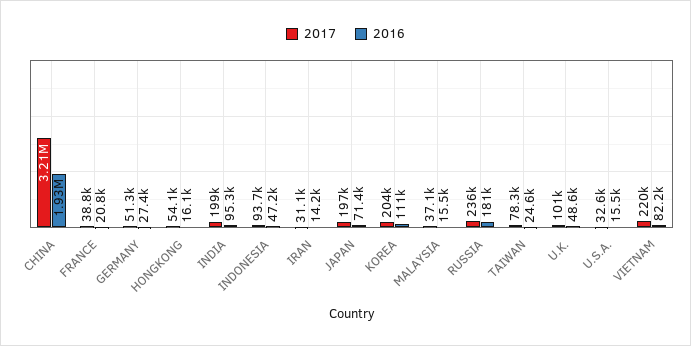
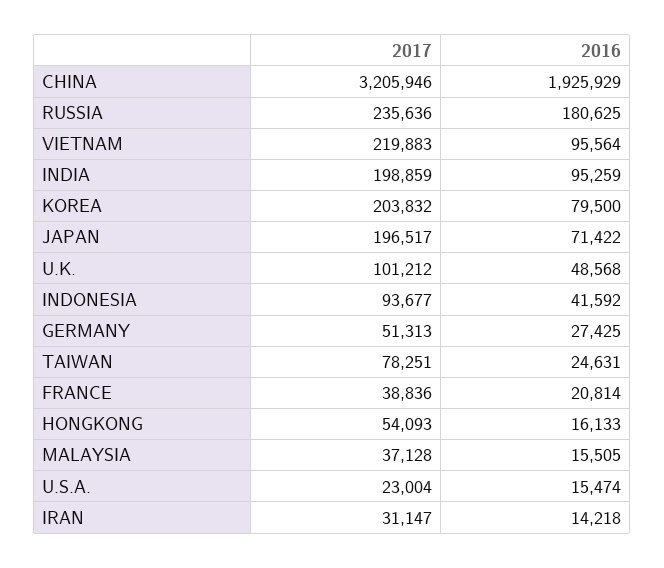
  {
    "2017": {
      "CHINA": 3205946,
      "FRANCE": 38836,
      "GERMANY": 51313,
      "HONGKONG": 54093,
      "INDIA": 198859,
      "INDONESIA": 93677,
      "IRAN": 31147,
      "JAPAN": 196517,
      "KOREA": 203832,
      "MALAYSIA": 37128,
      "RUSSIA": 235636,
      "TAIWAN": 78251,
      "U.K.": 101212,
-     "U.S.A.": 32600,
+     "U.S.A.": 23004,
      "VIETNAM": 219883
    },
    "2016": {
      "CHINA": 1925929,
      "FRANCE": 20814,
      "GERMANY": 27425,
      "HONGKONG": 16133,
      "INDIA": 95259,
-     "INDONESIA": 47200,
+     "INDONESIA": 41592,
      "IRAN": 14218,
      "JAPAN": 71422,
-     "KOREA": 111000,
+     "KOREA": 79500,
      "MALAYSIA": 15505,
      "RUSSIA": 180625,
      "TAIWAN": 24631,
      "U.K.": 48568,
      "U.S.A.": 15474,
-     "VIETNAM": 82200
+     "VIETNAM": 95564
    }
  }

